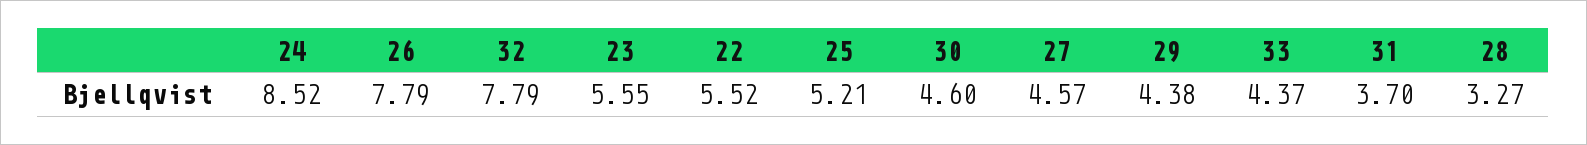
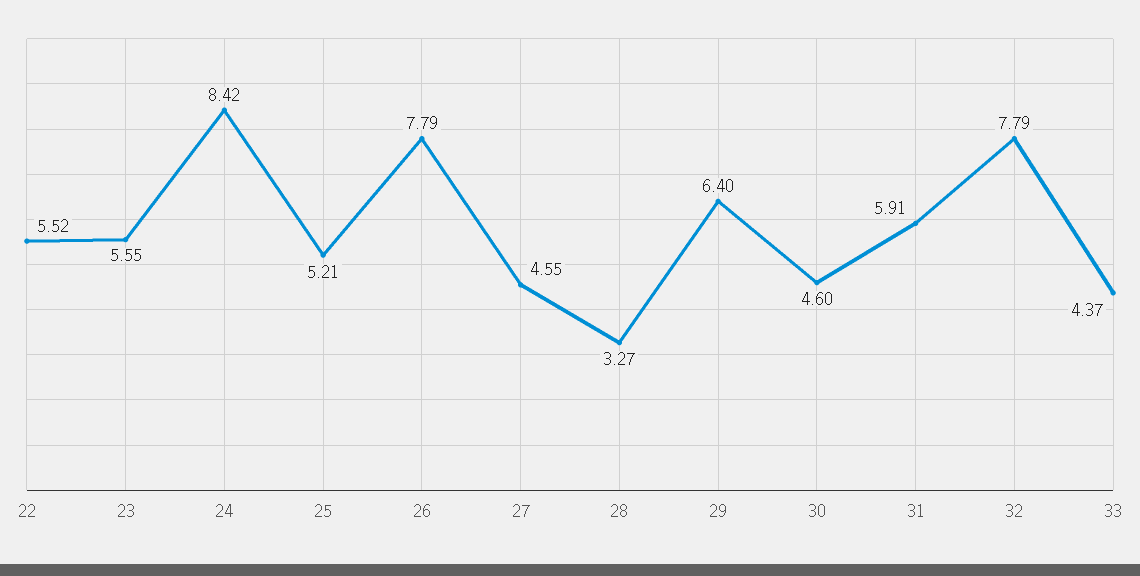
  {
-   "24": 8.52,
+   "24": 8.42,
    "26": 7.79,
    "32": 7.79,
    "23": 5.55,
    "22": 5.52,
    "25": 5.21,
    "30": 4.6,
-   "27": 4.57,
+   "27": 4.55,
-   "29": 4.38,
+   "29": 6.4,
    "33": 4.37,
-   "31": 3.7,
+   "31": 5.91,
    "28": 3.27
  }

